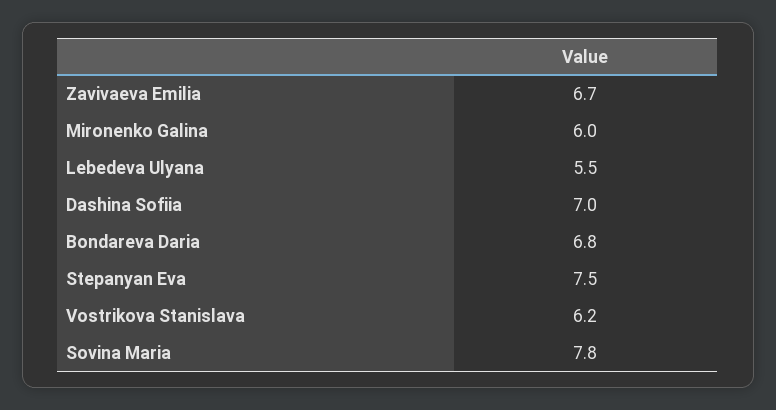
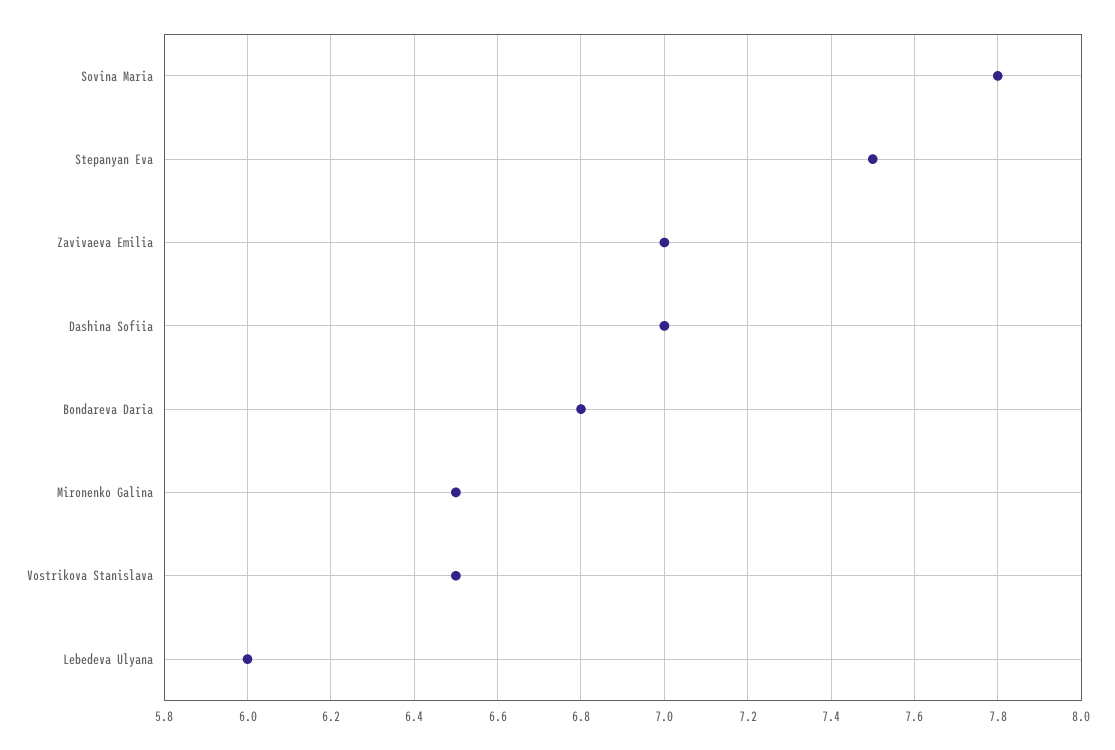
  {
-   "Zavivaeva Emilia": 6.7,
+   "Zavivaeva Emilia": 7,
-   "Mironenko Galina": 6,
+   "Mironenko Galina": 6.5,
-   "Lebedeva Ulyana": 5.5,
+   "Lebedeva Ulyana": 6,
    "Dashina Sofiia": 7,
    "Bondareva Daria": 6.8,
    "Stepanyan Eva": 7.5,
-   "Vostrikova Stanislava": 6.2,
+   "Vostrikova Stanislava": 6.5,
    "Sovina Maria": 7.8
  }

